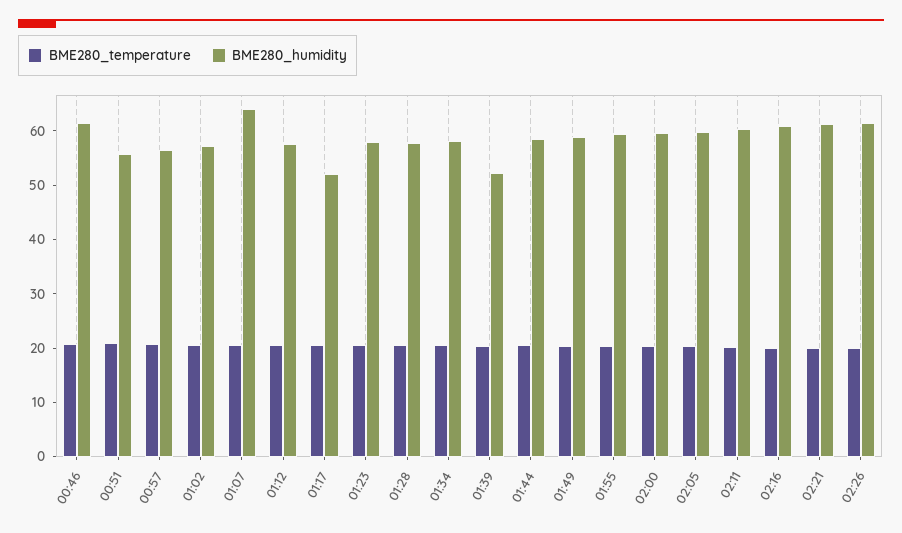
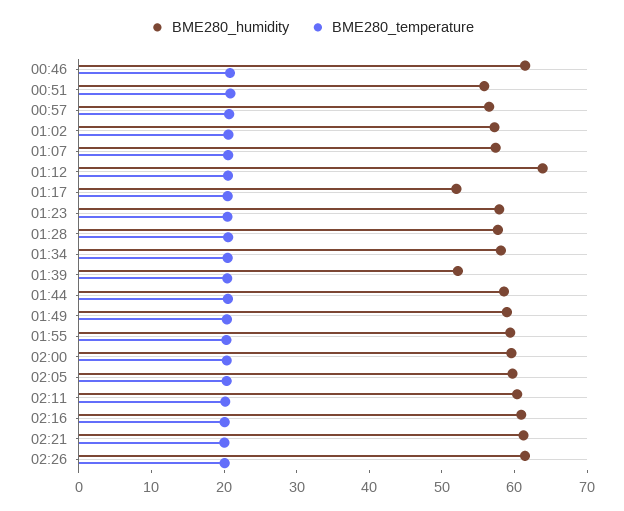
  {
    "BME280_temperature": {
      "00:46": 20,
      "00:51": 20,
      "00:57": 20,
      "01:02": 20,
      "01:07": 20,
      "01:12": 20,
      "01:17": 20,
      "01:23": 20,
      "01:28": 20,
      "01:34": 20,
      "01:39": 20,
      "01:44": 20,
      "01:49": 20,
      "01:55": 20,
      "02:00": 20,
      "02:05": 20,
      "02:11": 20,
      "02:16": 20,
      "02:21": 20,
      "02:26": 20
    },
    "BME280_humidity": {
      "00:46": 62,
      "00:51": 56,
      "00:57": 56,
      "01:02": 58,
-     "01:07": 64,
+     "01:07": 58,
-     "01:12": 58,
+     "01:12": 64,
      "01:17": 52,
      "01:23": 58,
      "01:28": 58,
      "01:34": 58,
      "01:39": 52,
      "01:44": 58,
      "01:49": 58,
      "01:55": 60,
      "02:00": 60,
      "02:05": 60,
      "02:11": 60,
      "02:16": 60,
      "02:21": 62,
      "02:26": 62
    }
  }

